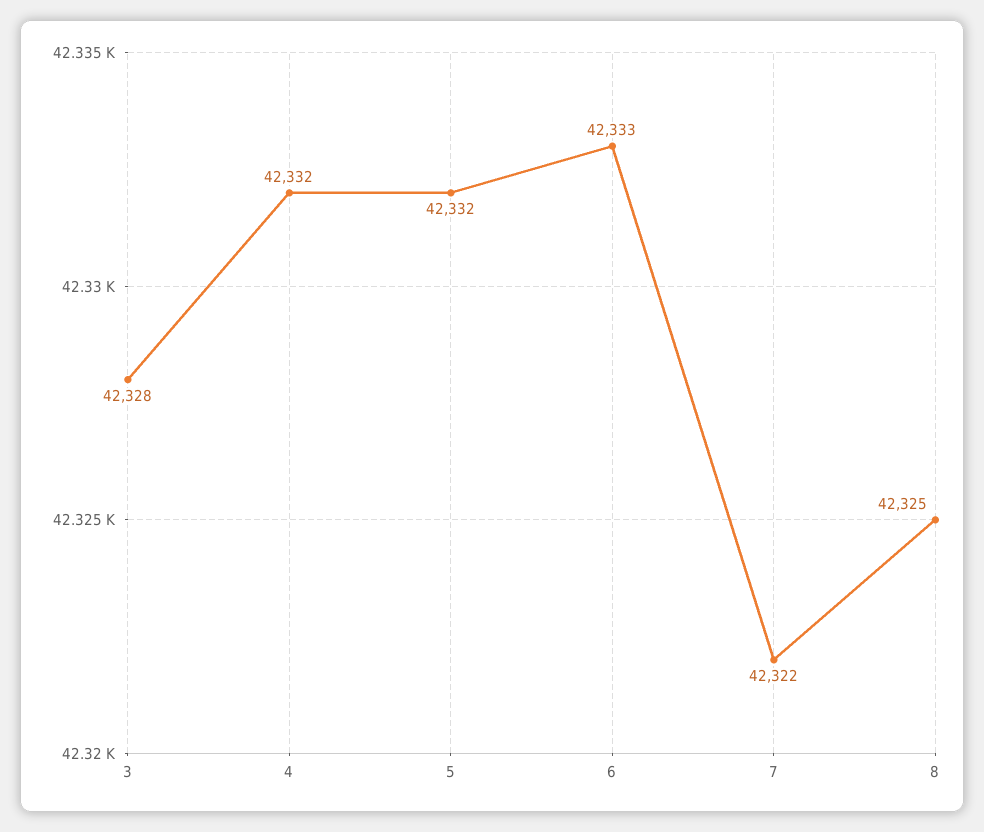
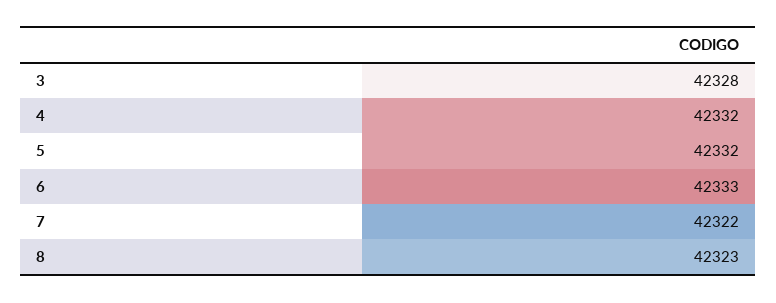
  {
    "3": 42328,
    "4": 42332,
    "5": 42332,
    "6": 42333,
    "7": 42322,
-   "8": 42325
+   "8": 42323
  }

